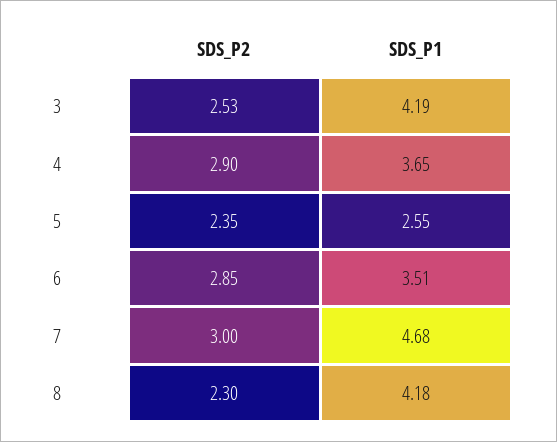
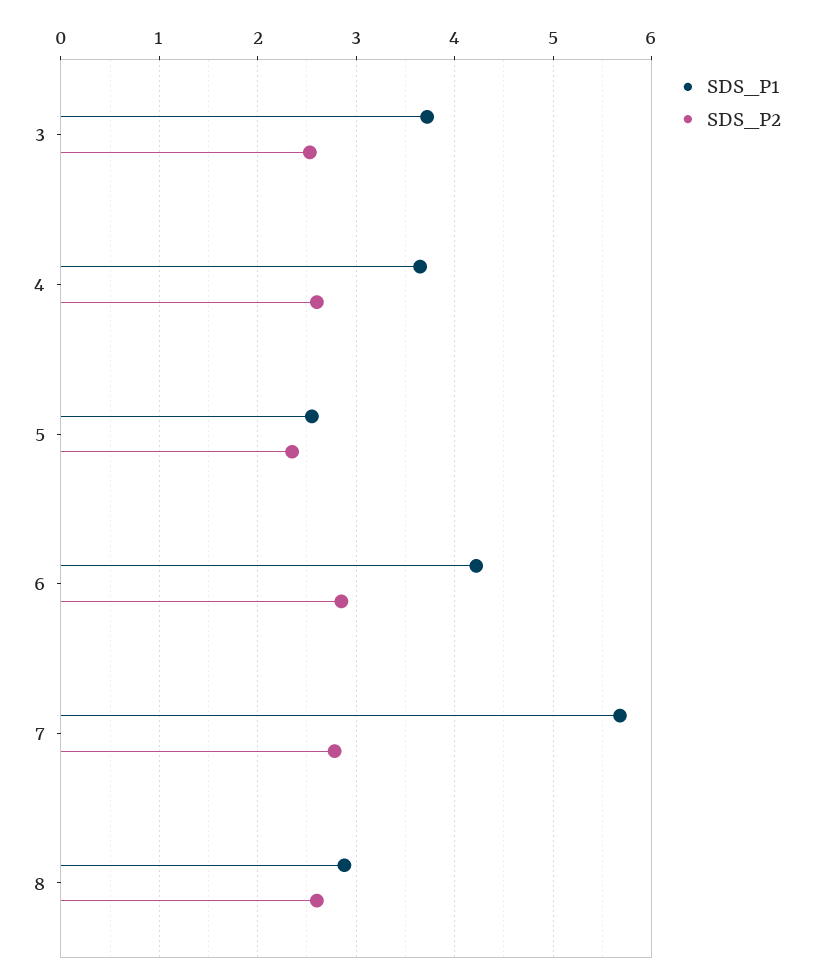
  {
    "SDS_P2": {
      "3": 2.53,
-     "4": 2.9,
+     "4": 2.6,
      "5": 2.35,
      "6": 2.85,
-     "7": 3,
+     "7": 2.8,
-     "8": 2.3
+     "8": 2.6
    },
    "SDS_P1": {
-     "3": 4.19,
+     "3": 3.7,
      "4": 3.65,
      "5": 2.55,
-     "6": 3.51,
+     "6": 4.2,
-     "7": 4.68,
+     "7": 5.7,
-     "8": 4.18
+     "8": 2.9
    }
  }

